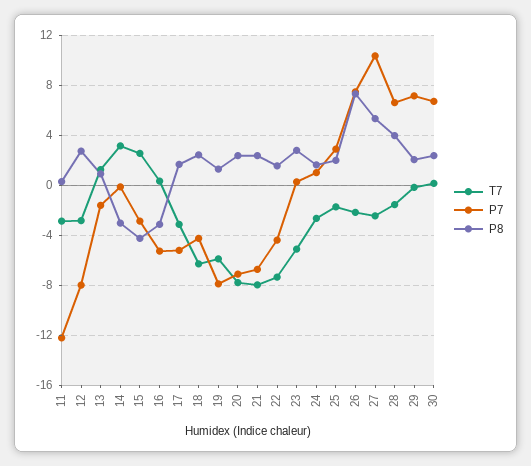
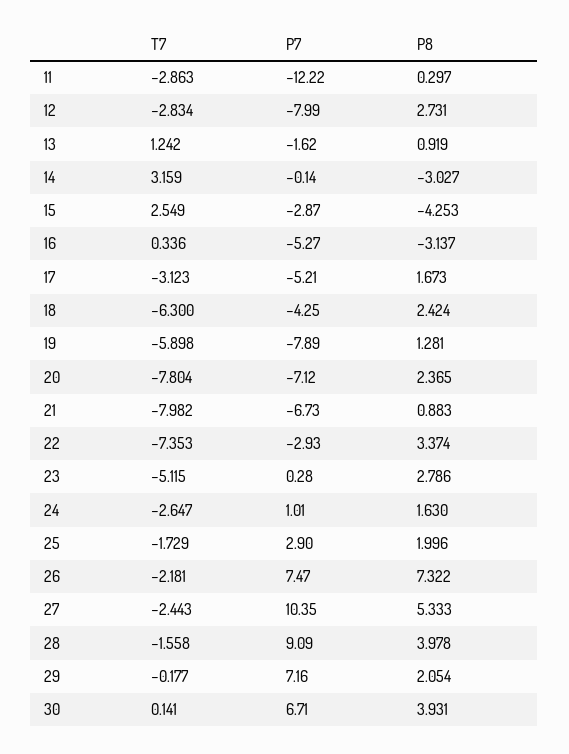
  {
    "T7": {
      "11": -2.863,
      "12": -2.834,
      "13": 1.242,
      "14": 3.159,
      "15": 2.549,
      "16": 0.336,
      "17": -3.123,
      "18": -6.3,
      "19": -5.898,
      "20": -7.804,
      "21": -7.982,
      "22": -7.353,
      "23": -5.115,
      "24": -2.647,
      "25": -1.729,
      "26": -2.181,
      "27": -2.443,
      "28": -1.558,
      "29": -0.177,
      "30": 0.141
    },
    "P7": {
      "11": -12.22,
      "12": -7.99,
      "13": -1.62,
      "14": -0.14,
      "15": -2.87,
      "16": -5.27,
      "17": -5.21,
      "18": -4.25,
      "19": -7.89,
      "20": -7.12,
      "21": -6.73,
-     "22": -4.5,
+     "22": -2.93,
      "23": 0.28,
      "24": 1.01,
      "25": 2.9,
      "26": 7.47,
      "27": 10.35,
-     "28": 6.5,
+     "28": 9.09,
      "29": 7.16,
      "30": 6.71
    },
    "P8": {
      "11": 0.297,
      "12": 2.731,
      "13": 0.919,
      "14": -3.027,
      "15": -4.253,
      "16": -3.137,
      "17": 1.673,
      "18": 2.424,
      "19": 1.281,
      "20": 2.365,
-     "21": 2.5,
+     "21": 0.883,
-     "22": 1.5,
+     "22": 3.374,
      "23": 2.786,
      "24": 1.63,
      "25": 1.996,
      "26": 7.322,
      "27": 5.333,
      "28": 3.978,
      "29": 2.054,
-     "30": 2.5
+     "30": 3.931
    }
  }

